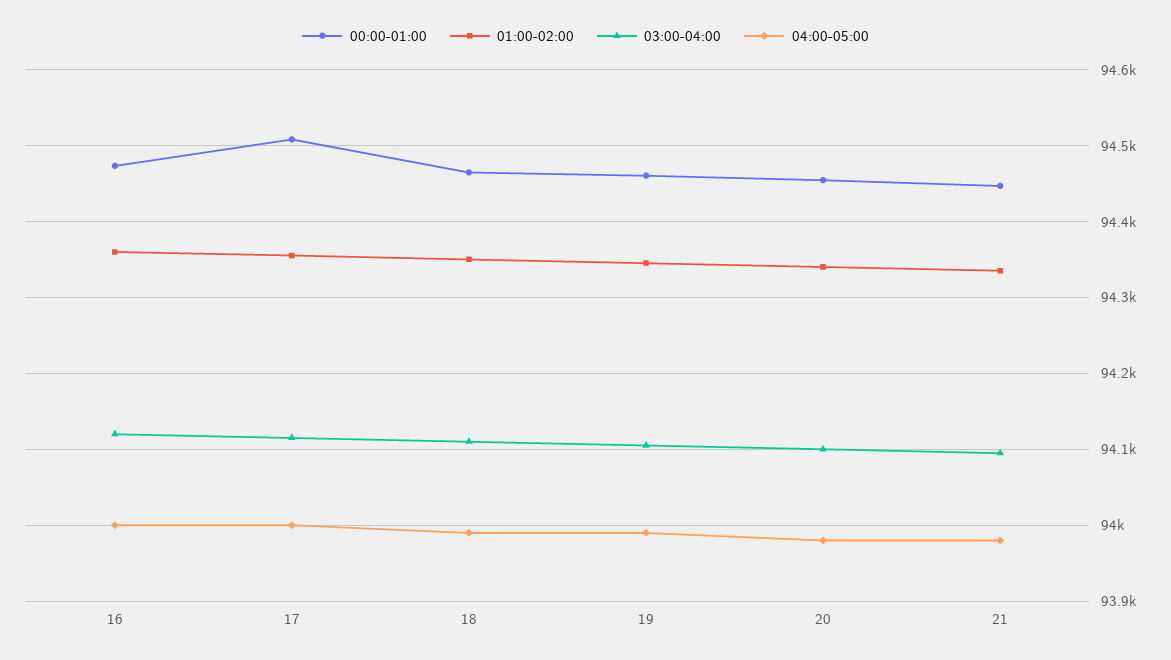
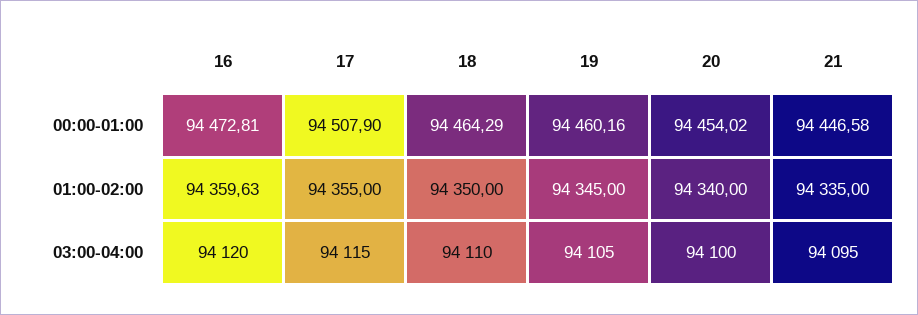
  {
    "00:00-01:00": {
      "16": 94472.81,
      "17": 94507.9,
      "18": 94464.29,
      "19": 94460.16,
      "20": 94454.02,
      "21": 94446.58
    },
    "01:00-02:00": {
      "16": 94359.63,
      "17": 94355,
      "18": 94350,
      "19": 94345,
      "20": 94340,
      "21": 94335
    },
    "03:00-04:00": {
      "16": 94120,
      "17": 94115,
      "18": 94110,
      "19": 94105,
      "20": 94100,
      "21": 94095
-   },
+   }
-   "04:00-05:00": {
-     "16": 94000,
-     "17": 94000,
-     "18": 93990,
-     "19": 93990,
-     "20": 93980,
-     "21": 93980
-   }
  }

